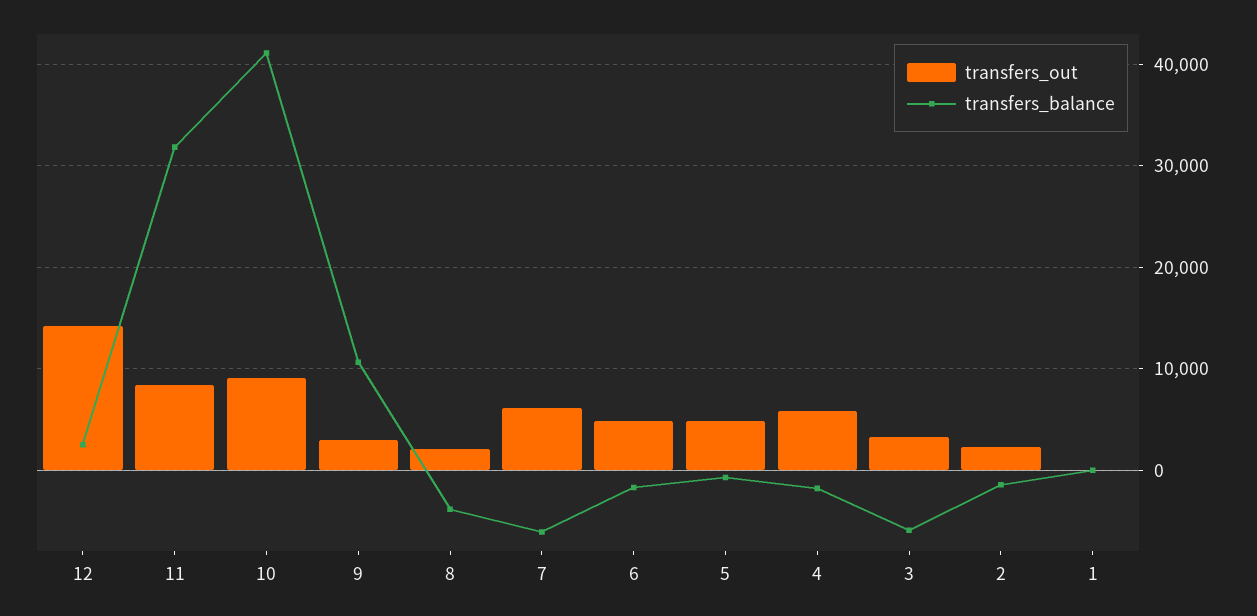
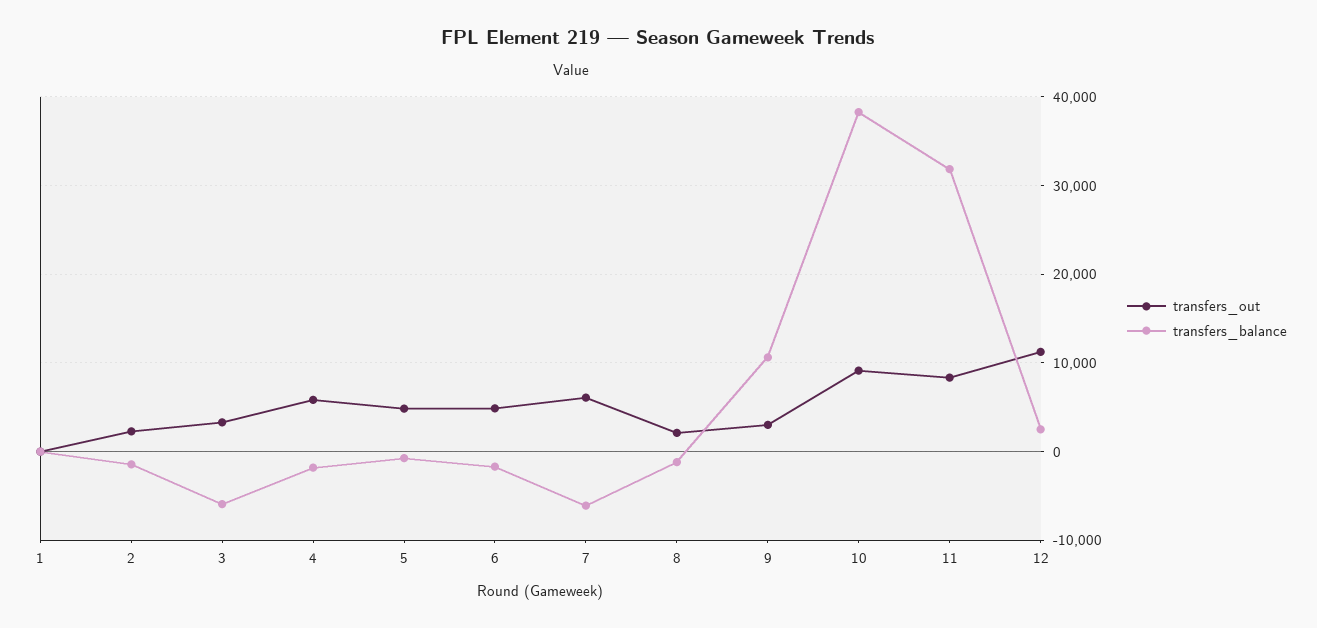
  {
    "transfers_out": {
-     "12": 14000,
+     "12": 11000,
      "11": 8000,
      "10": 9000,
      "9": 3000,
      "8": 2000,
      "7": 6000,
      "6": 5000,
      "5": 5000,
      "4": 6000,
      "3": 3000,
      "2": 2000,
      "1": 0
    },
    "transfers_balance": {
      "12": 3000,
      "11": 32000,
-     "10": 41000,
+     "10": 38000,
      "9": 11000,
-     "8": -4000,
+     "8": -1000,
      "7": -6000,
      "6": -2000,
      "5": -1000,
      "4": -2000,
      "3": -6000,
      "2": -1000,
      "1": 0
    }
  }

